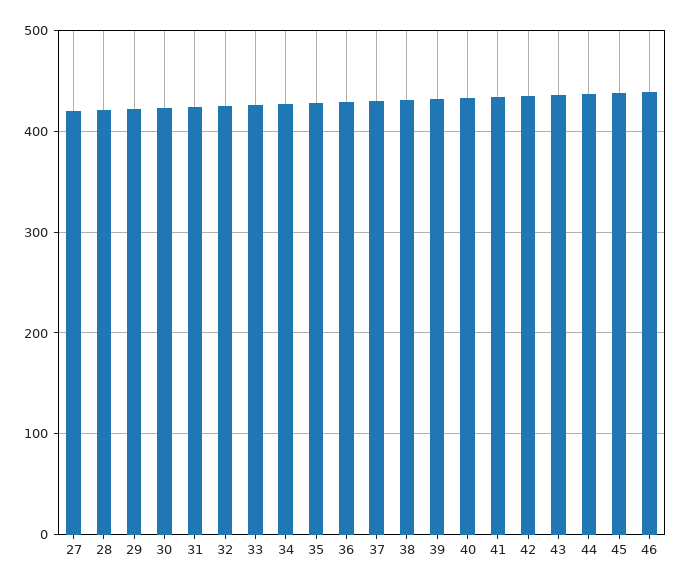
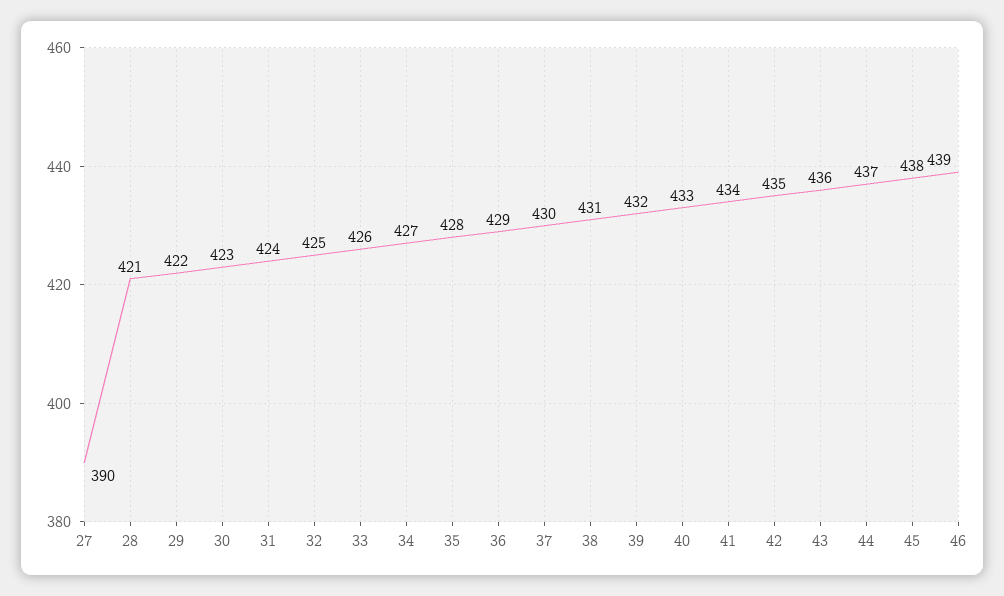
  {
-   "27": 420,
+   "27": 390,
    "28": 421,
    "29": 422,
    "30": 423,
    "31": 424,
    "32": 425,
    "33": 426,
    "34": 427,
    "35": 428,
    "36": 429,
    "37": 430,
    "38": 431,
    "39": 432,
    "40": 433,
    "41": 434,
    "42": 435,
    "43": 436,
    "44": 437,
    "45": 438,
    "46": 439
  }

